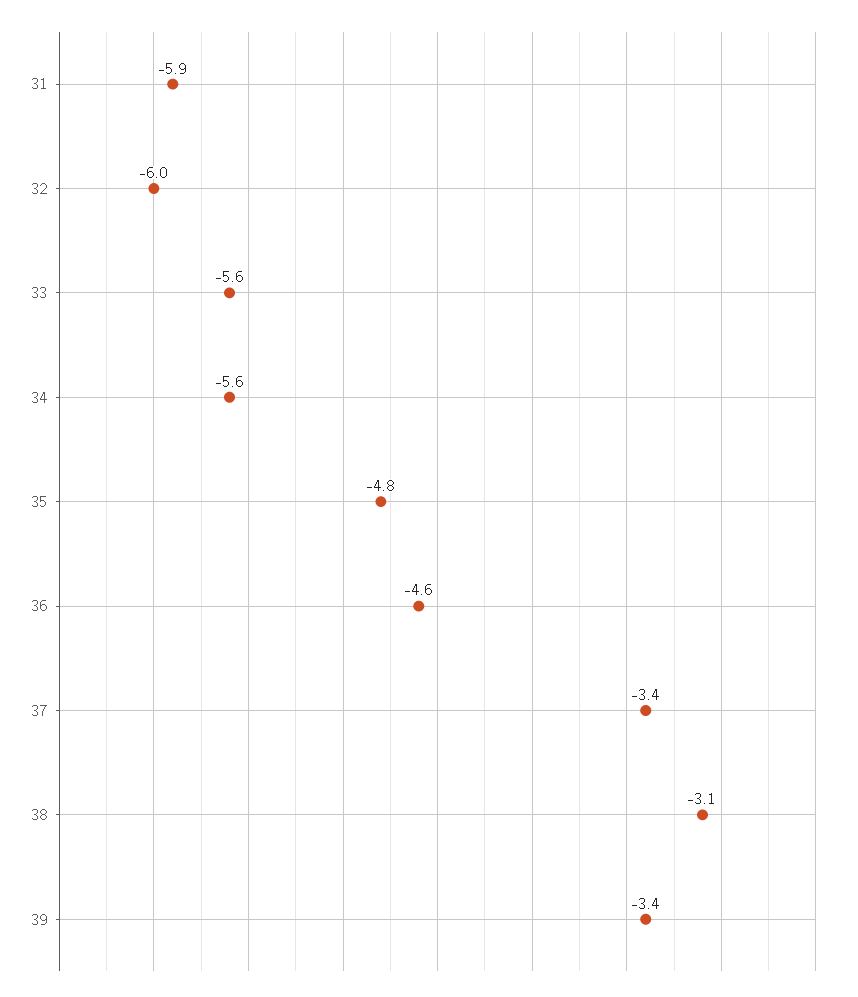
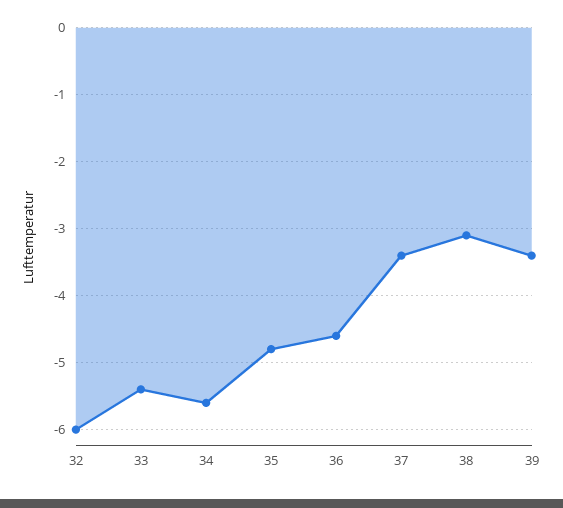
  {
-   "31": -5.9,
    "32": -6,
-   "33": -5.6,
+   "33": -5.4,
    "34": -5.6,
    "35": -4.8,
    "36": -4.6,
    "37": -3.4,
    "38": -3.1,
    "39": -3.4
  }

